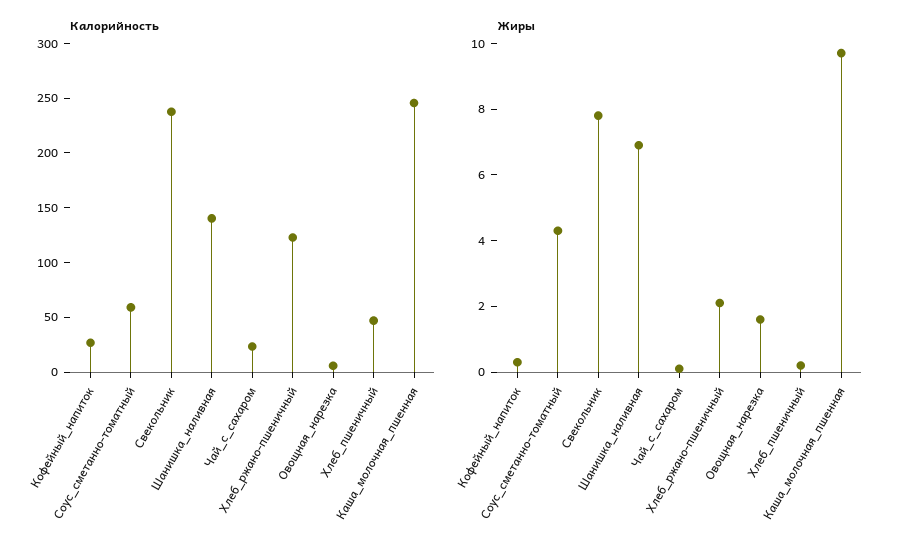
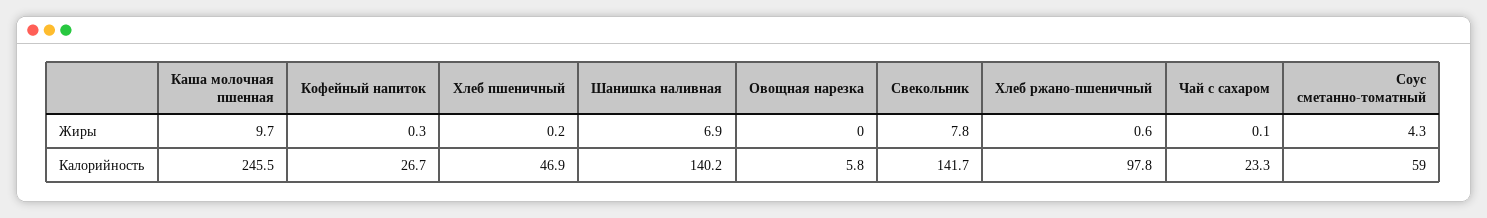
  {
    "Калорийность": {
      "Кофейный_напиток": 26.7,
      "Соус_сметанно-томатный": 59,
-     "Свекольник": 240,
+     "Свекольник": 141.7,
      "Шанишка_наливная": 140.2,
      "Чай_с_сахаром": 23.3,
-     "Хлеб_ржано-пшеничный": 120,
+     "Хлеб_ржано-пшеничный": 97.8,
      "Овощная_нарезка": 5.8,
      "Хлеб_пшеничный": 46.9,
      "Каша_молочная_пшенная": 245.5
    },
    "Жиры": {
      "Кофейный_напиток": 0.3,
      "Соус_сметанно-томатный": 4.3,
      "Свекольник": 7.8,
      "Шанишка_наливная": 6.9,
      "Чай_с_сахаром": 0.1,
-     "Хлеб_ржано-пшеничный": 2,
+     "Хлеб_ржано-пшеничный": 0.6,
-     "Овощная_нарезка": 1.5,
+     "Овощная_нарезка": 0,
      "Хлеб_пшеничный": 0.2,
      "Каша_молочная_пшенная": 9.7
    }
  }

